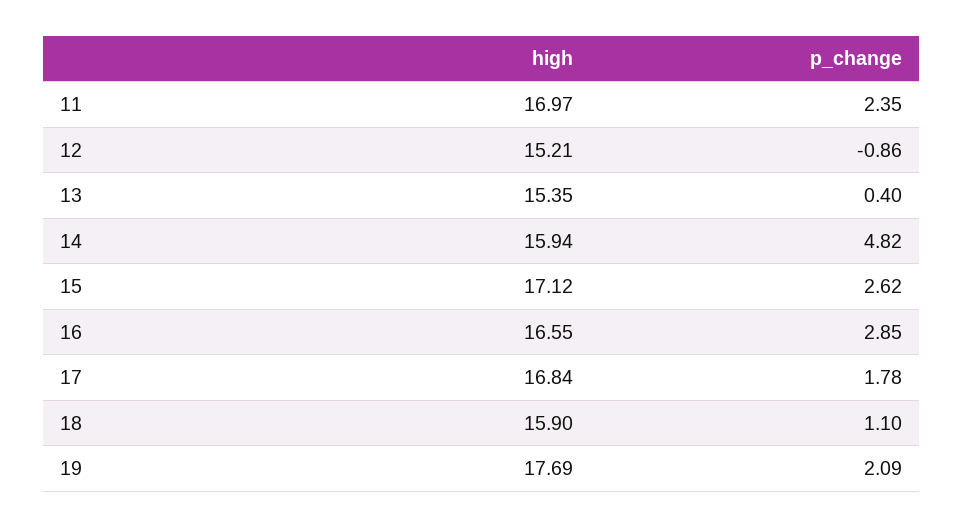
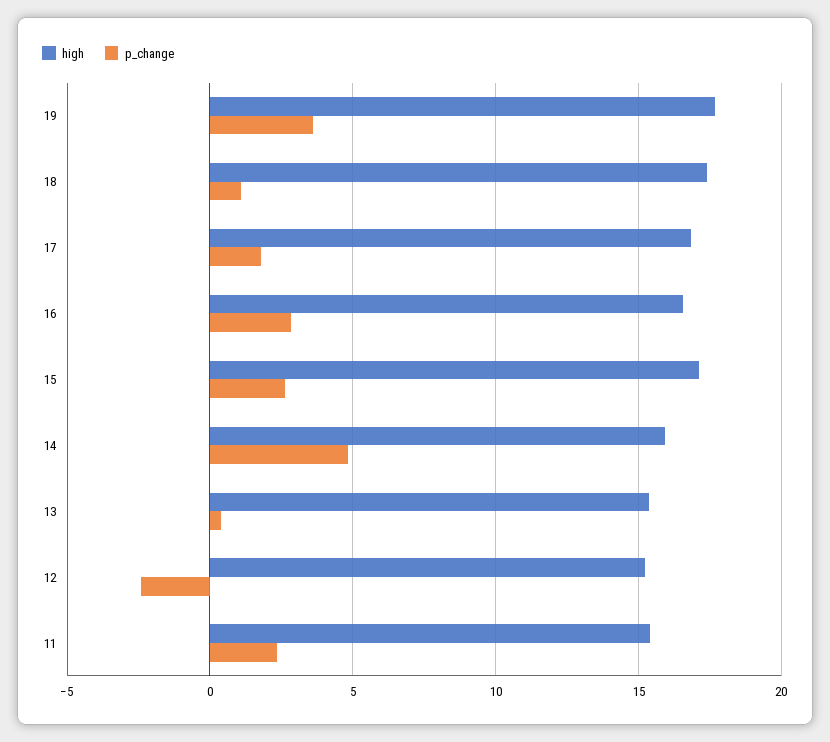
  {
    "high": {
-     "11": 16.97,
+     "11": 15.5,
      "12": 15.21,
      "13": 15.35,
      "14": 15.94,
      "15": 17.12,
      "16": 16.55,
      "17": 16.84,
-     "18": 15.9,
+     "18": 17.5,
      "19": 17.69
    },
    "p_change": {
      "11": 2.35,
-     "12": -0.86,
+     "12": -2.5,
      "13": 0.4,
      "14": 4.82,
      "15": 2.62,
      "16": 2.85,
      "17": 1.78,
      "18": 1.1,
-     "19": 2.09
+     "19": 3.5
    }
  }

